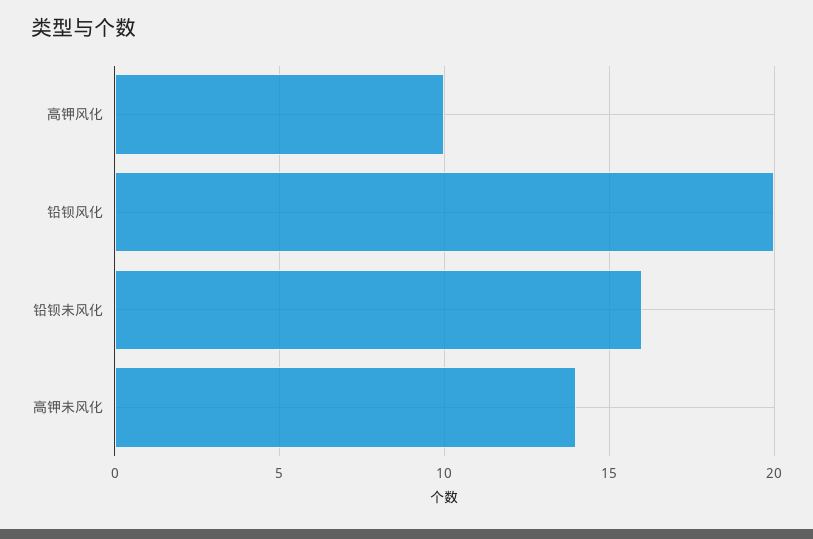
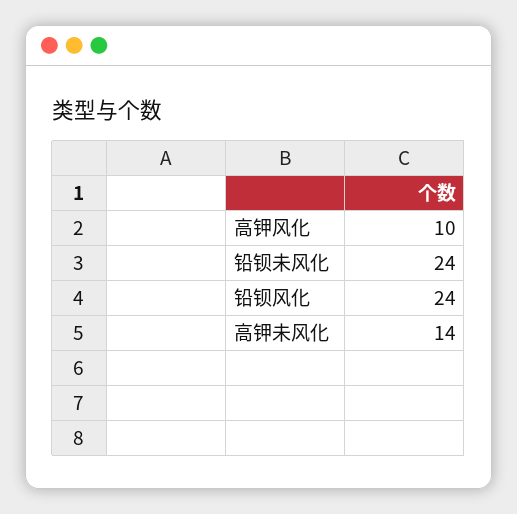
  {
    "高钾风化": 10,
-   "铅钡风化": 20,
+   "铅钡风化": 24,
-   "铅钡未风化": 16,
+   "铅钡未风化": 24,
    "高钾未风化": 14
  }

